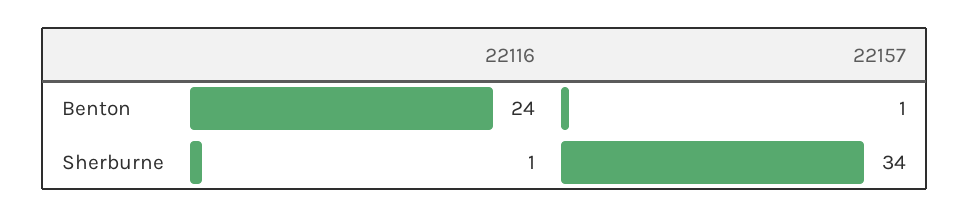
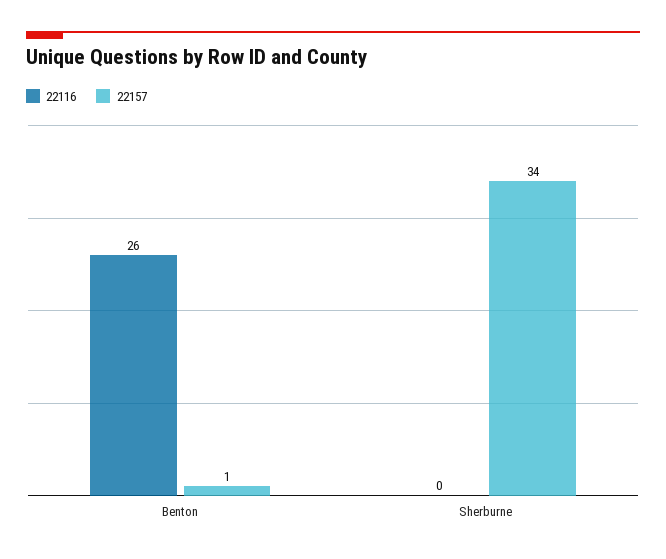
  {
    "22116": {
-     "Benton": 24,
+     "Benton": 26,
-     "Sherburne": 1
+     "Sherburne": 0
    },
    "22157": {
      "Benton": 1,
      "Sherburne": 34
    }
  }

